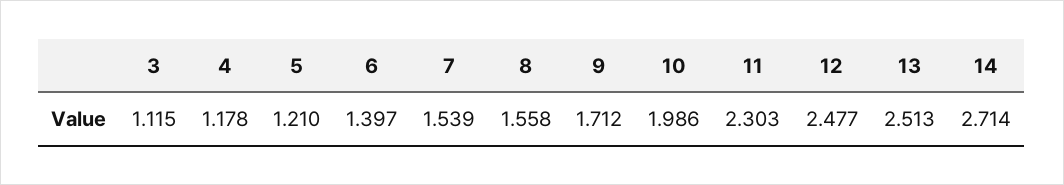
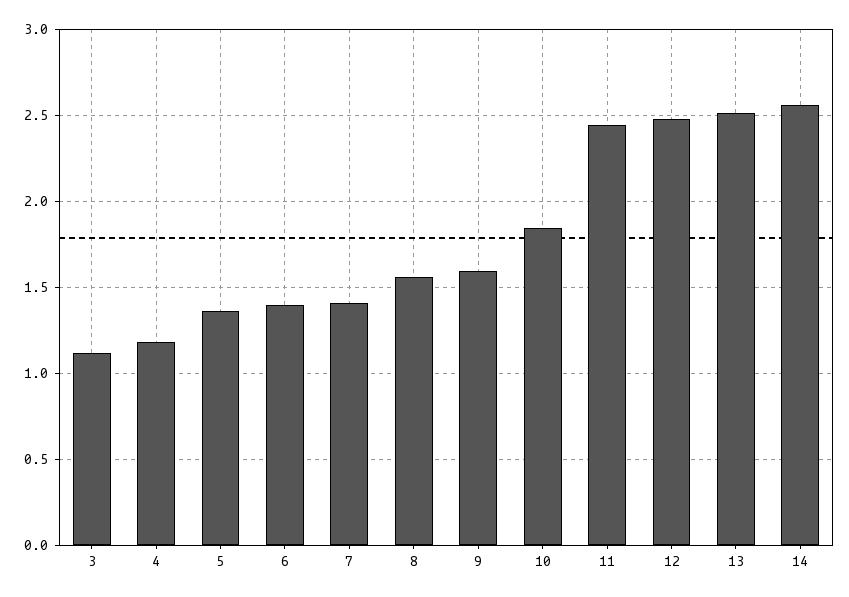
  {
    "3": 1.115,
    "4": 1.178,
-   "5": 1.21,
+   "5": 1.35,
    "6": 1.397,
-   "7": 1.539,
+   "7": 1.4,
    "8": 1.558,
-   "9": 1.712,
+   "9": 1.6,
-   "10": 1.986,
+   "10": 1.85,
-   "11": 2.303,
+   "11": 2.45,
    "12": 2.477,
    "13": 2.513,
-   "14": 2.714
+   "14": 2.55
  }

